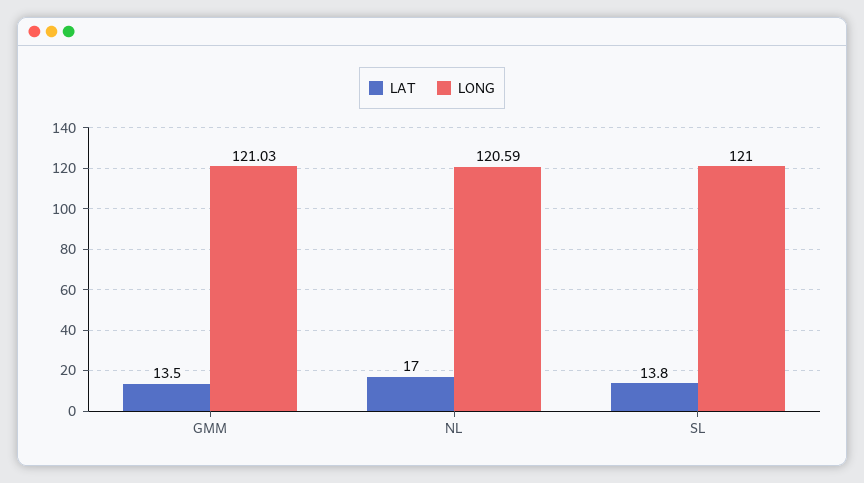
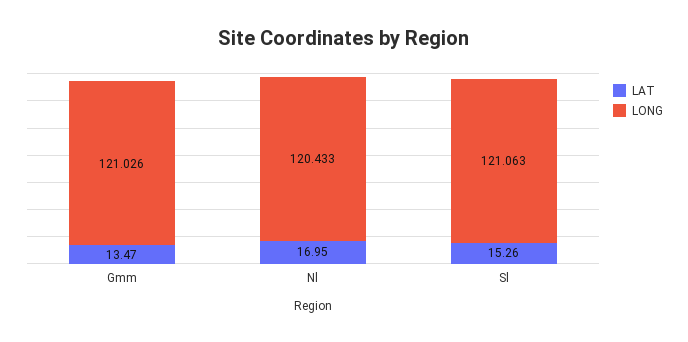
  {
    "LAT": {
      "GMM": 13.47,
      "NL": 16.95,
-     "SL": 13.8
+     "SL": 15.26
    },
    "LONG": {
      "GMM": 121.026,
-     "NL": 120.59,
+     "NL": 120.433,
-     "SL": 121
+     "SL": 121.063
    }
  }

